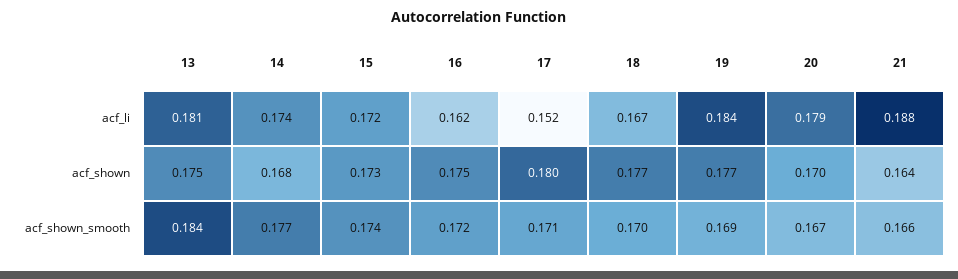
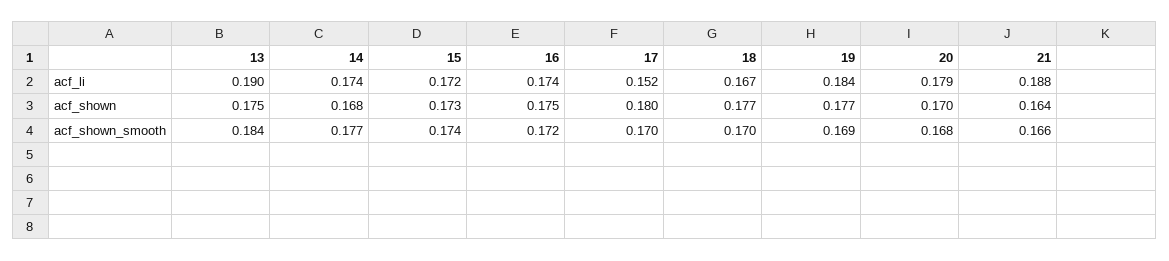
  {
    "13": {
-     "acf_li": 0.181,
+     "acf_li": 0.19,
      "acf_shown": 0.175,
      "acf_shown_smooth": 0.184
    },
    "14": {
      "acf_li": 0.174,
      "acf_shown": 0.168,
      "acf_shown_smooth": 0.177
    },
    "15": {
      "acf_li": 0.172,
      "acf_shown": 0.173,
      "acf_shown_smooth": 0.174
    },
    "16": {
-     "acf_li": 0.162,
+     "acf_li": 0.174,
      "acf_shown": 0.175,
      "acf_shown_smooth": 0.172
    },
    "17": {
      "acf_li": 0.152,
      "acf_shown": 0.18,
-     "acf_shown_smooth": 0.171
+     "acf_shown_smooth": 0.17
    },
    "18": {
      "acf_li": 0.167,
      "acf_shown": 0.177,
      "acf_shown_smooth": 0.17
    },
    "19": {
      "acf_li": 0.184,
      "acf_shown": 0.177,
      "acf_shown_smooth": 0.169
    },
    "20": {
      "acf_li": 0.179,
      "acf_shown": 0.17,
-     "acf_shown_smooth": 0.167
+     "acf_shown_smooth": 0.168
    },
    "21": {
      "acf_li": 0.188,
      "acf_shown": 0.164,
      "acf_shown_smooth": 0.166
    }
  }

